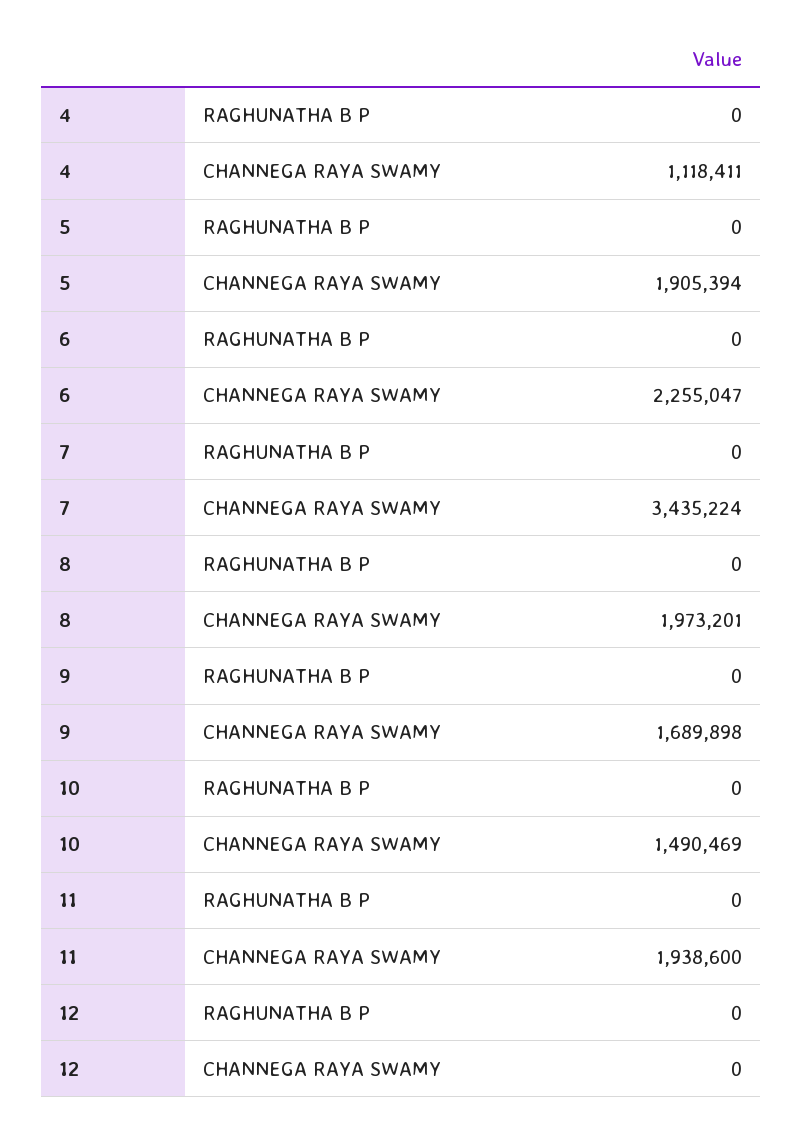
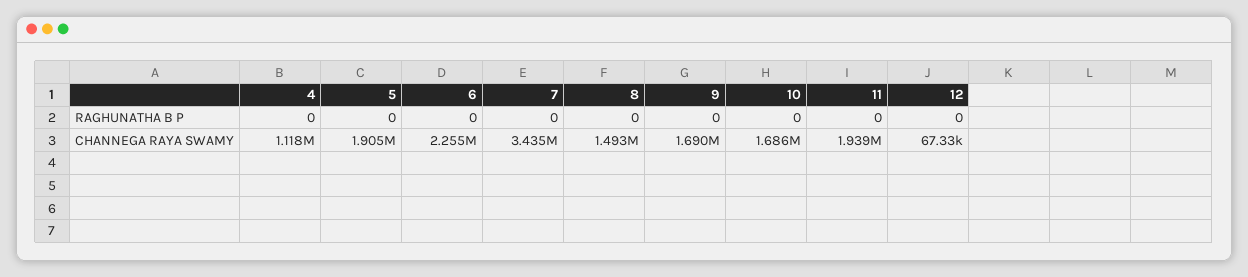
  {
    "4": {
      "RAGHUNATHA B P": 0,
      "CHANNEGA RAYA SWAMY": 1118411
    },
    "5": {
      "RAGHUNATHA B P": 0,
      "CHANNEGA RAYA SWAMY": 1905394
    },
    "6": {
      "RAGHUNATHA B P": 0,
      "CHANNEGA RAYA SWAMY": 2255047
    },
    "7": {
      "RAGHUNATHA B P": 0,
      "CHANNEGA RAYA SWAMY": 3435224
    },
    "8": {
      "RAGHUNATHA B P": 0,
-     "CHANNEGA RAYA SWAMY": 1973201
+     "CHANNEGA RAYA SWAMY": 1493000
    },
    "9": {
      "RAGHUNATHA B P": 0,
      "CHANNEGA RAYA SWAMY": 1689898
    },
    "10": {
      "RAGHUNATHA B P": 0,
-     "CHANNEGA RAYA SWAMY": 1490469
+     "CHANNEGA RAYA SWAMY": 1686000
    },
    "11": {
      "RAGHUNATHA B P": 0,
      "CHANNEGA RAYA SWAMY": 1938600
    },
    "12": {
      "RAGHUNATHA B P": 0,
-     "CHANNEGA RAYA SWAMY": 0
+     "CHANNEGA RAYA SWAMY": 67330
    }
  }

